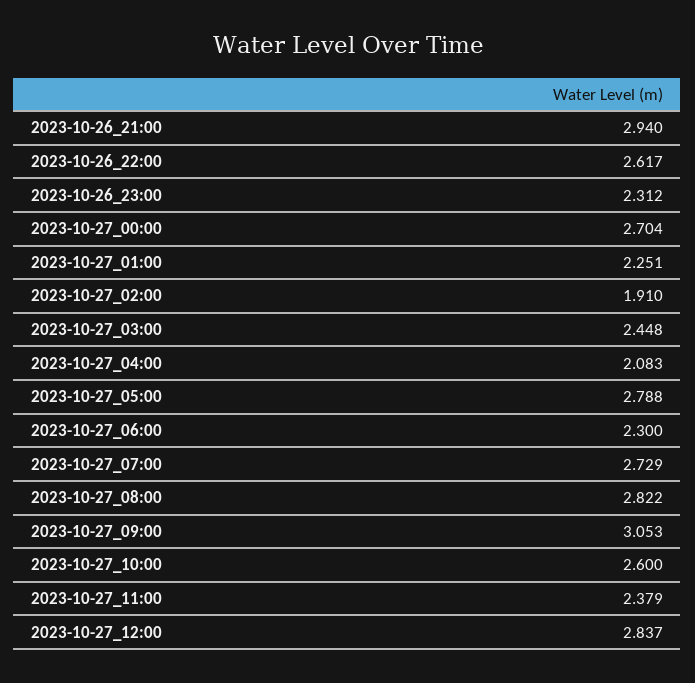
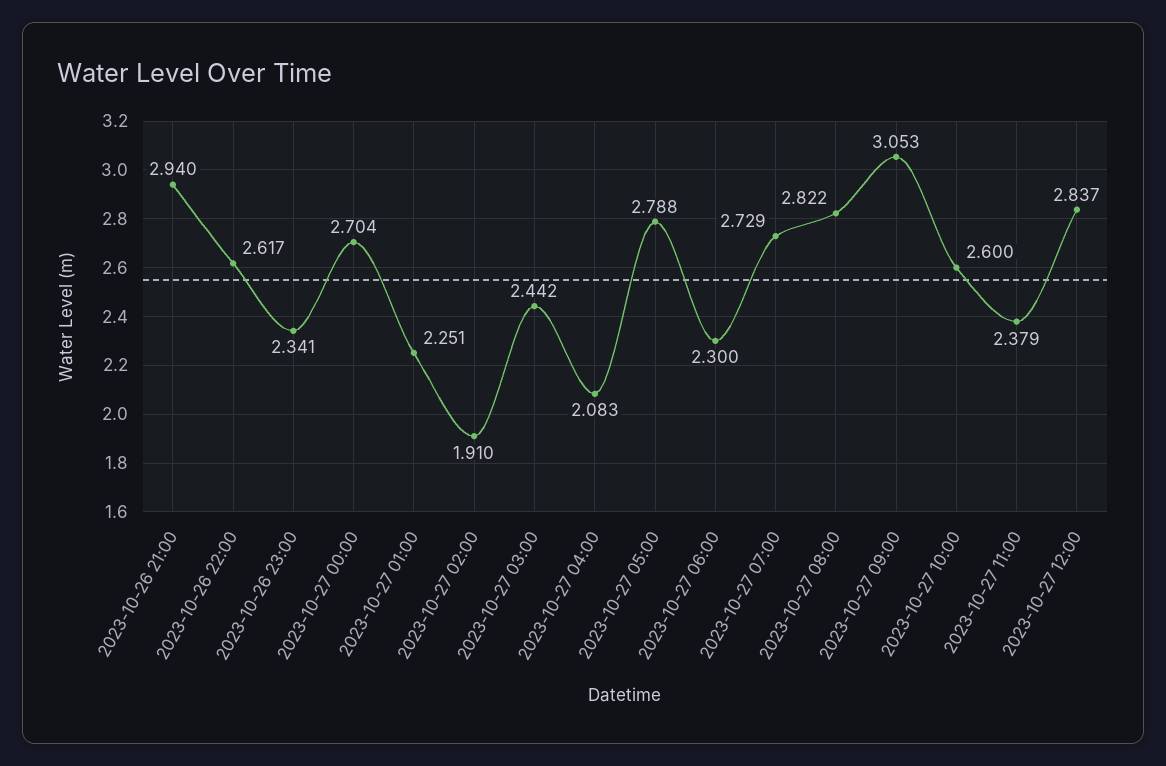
  {
    "2023-10-26_21:00": 2.94,
    "2023-10-26_22:00": 2.617,
-   "2023-10-26_23:00": 2.312,
+   "2023-10-26_23:00": 2.341,
    "2023-10-27_00:00": 2.704,
    "2023-10-27_01:00": 2.251,
    "2023-10-27_02:00": 1.91,
-   "2023-10-27_03:00": 2.448,
+   "2023-10-27_03:00": 2.442,
    "2023-10-27_04:00": 2.083,
    "2023-10-27_05:00": 2.788,
    "2023-10-27_06:00": 2.3,
    "2023-10-27_07:00": 2.729,
    "2023-10-27_08:00": 2.822,
    "2023-10-27_09:00": 3.053,
    "2023-10-27_10:00": 2.6,
    "2023-10-27_11:00": 2.379,
    "2023-10-27_12:00": 2.837
  }

